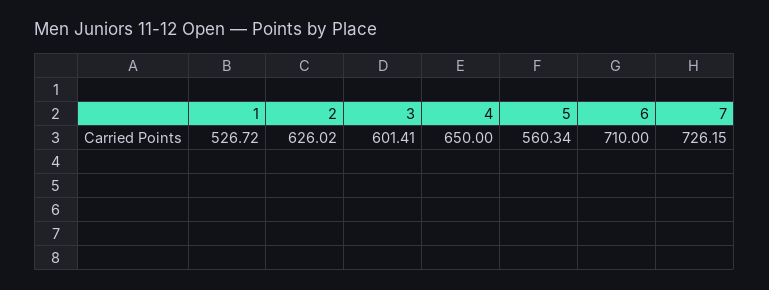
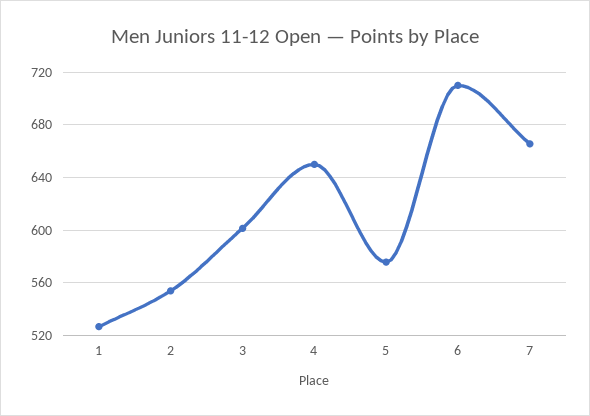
  {
    "1": 526.72,
-   "2": 626.02,
+   "2": 555,
    "3": 601.41,
    "4": 650,
-   "5": 560.34,
+   "5": 575,
    "6": 710,
-   "7": 726.15
+   "7": 665
  }

